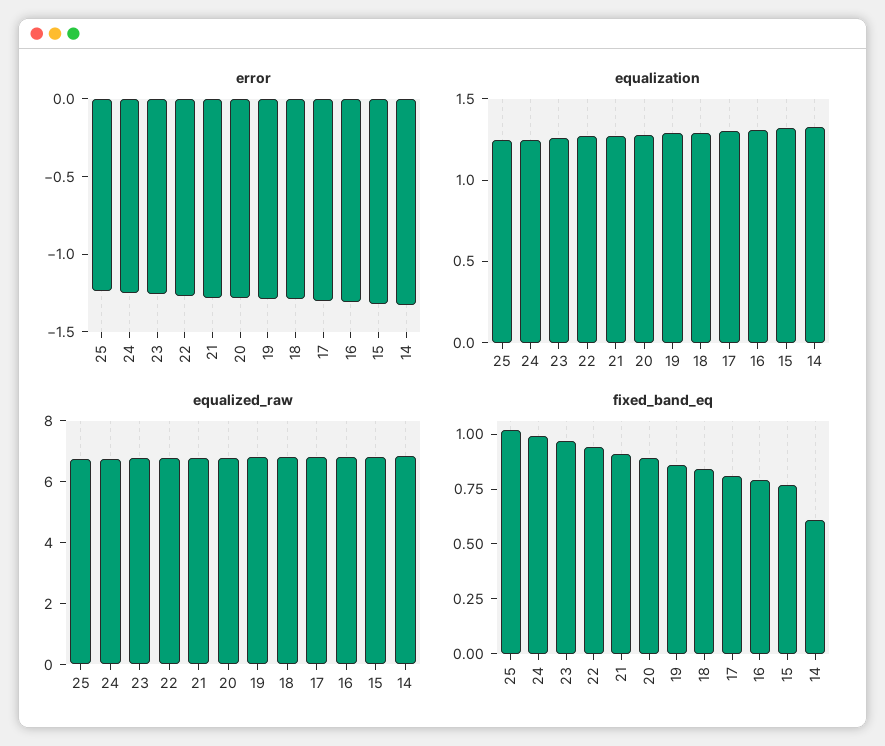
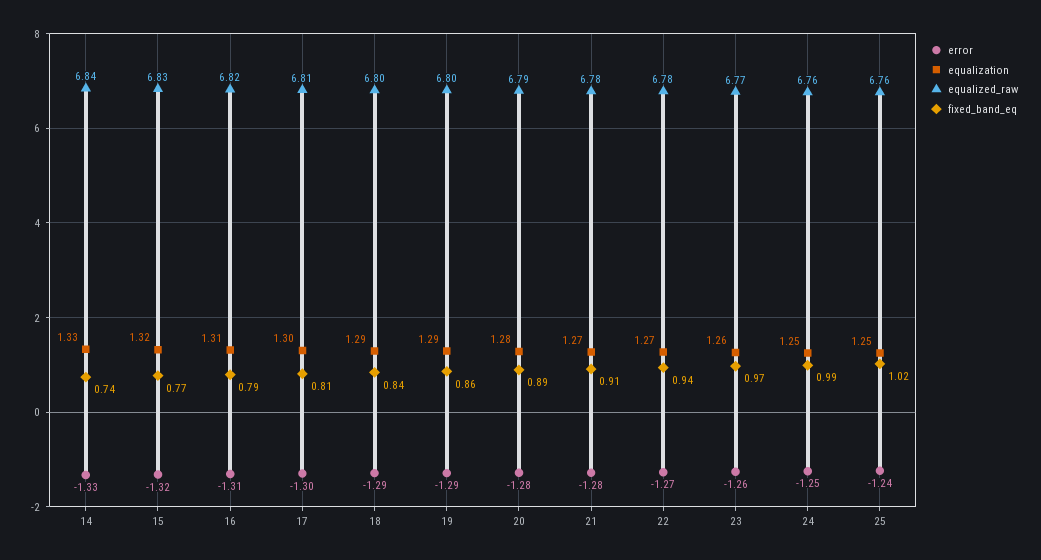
  {
    "error": {
      "25": -1.24,
      "24": -1.25,
      "23": -1.26,
      "22": -1.27,
      "21": -1.28,
      "20": -1.28,
      "19": -1.29,
      "18": -1.29,
      "17": -1.3,
      "16": -1.31,
      "15": -1.32,
      "14": -1.33
    },
    "equalization": {
      "25": 1.25,
      "24": 1.25,
      "23": 1.26,
      "22": 1.27,
      "21": 1.27,
      "20": 1.28,
      "19": 1.29,
      "18": 1.29,
      "17": 1.3,
      "16": 1.31,
      "15": 1.32,
      "14": 1.33
    },
    "equalized_raw": {
      "25": 6.76,
      "24": 6.76,
      "23": 6.77,
      "22": 6.78,
      "21": 6.78,
      "20": 6.79,
      "19": 6.8,
      "18": 6.8,
      "17": 6.81,
      "16": 6.82,
      "15": 6.83,
      "14": 6.84
    },
    "fixed_band_eq": {
      "25": 1.02,
      "24": 0.99,
      "23": 0.97,
      "22": 0.94,
      "21": 0.91,
      "20": 0.89,
      "19": 0.86,
      "18": 0.84,
      "17": 0.81,
      "16": 0.79,
      "15": 0.77,
-     "14": 0.6
+     "14": 0.74
    }
  }

